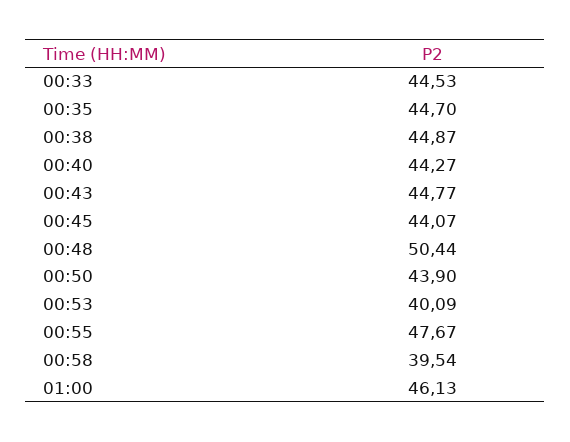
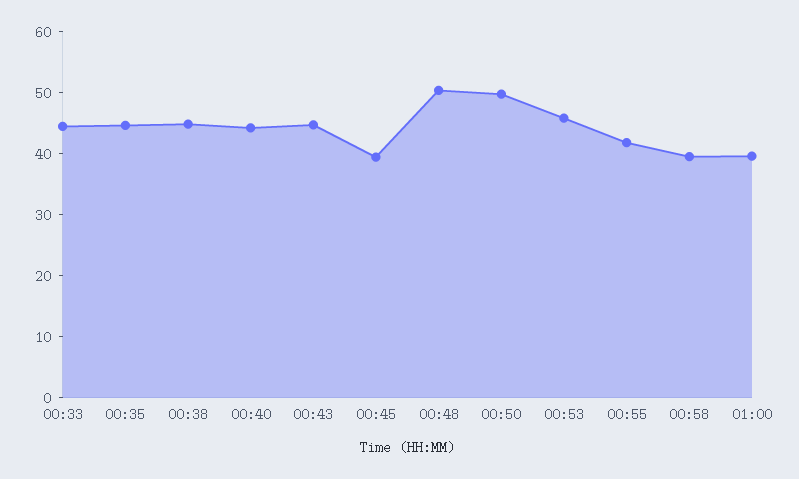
  {
    "00:33": 44.53,
    "00:35": 44.7,
    "00:38": 44.87,
    "00:40": 44.27,
    "00:43": 44.77,
-   "00:45": 44.07,
+   "00:45": 40,
    "00:48": 50.44,
-   "00:50": 43.9,
+   "00:50": 50,
-   "00:53": 40.09,
+   "00:53": 46,
-   "00:55": 47.67,
+   "00:55": 42,
    "00:58": 39.54,
-   "01:00": 46.13
+   "01:00": 40
  }

